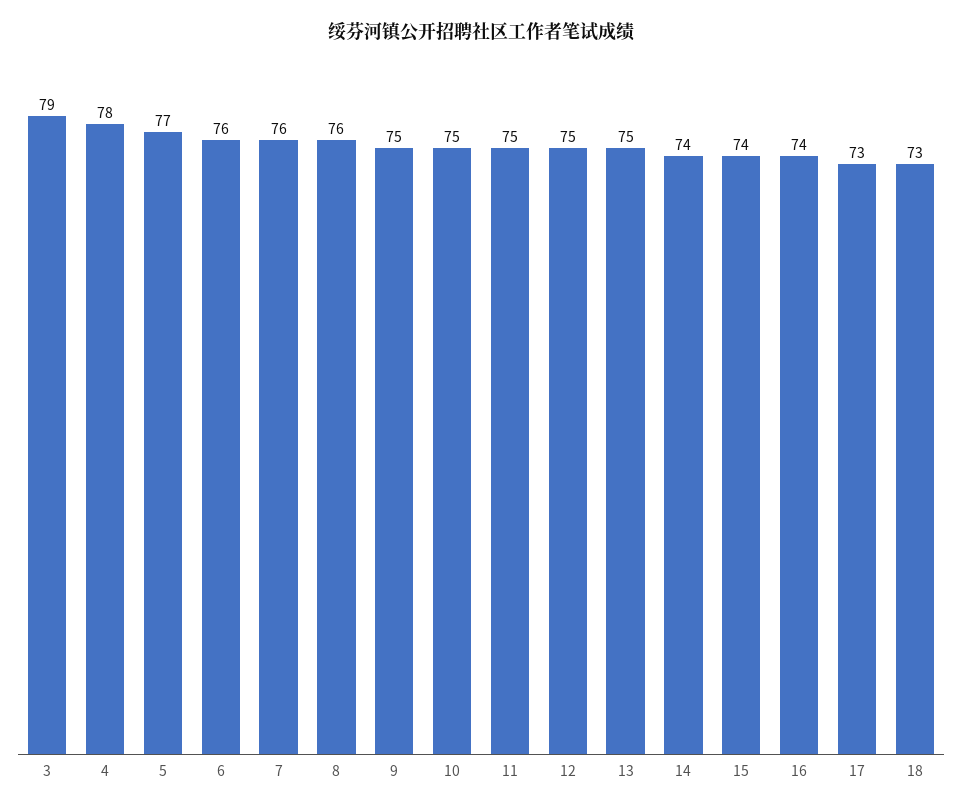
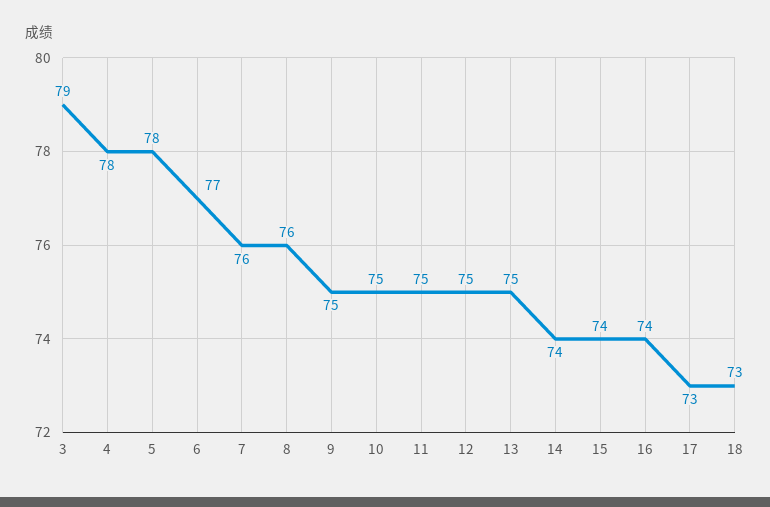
  {
    "3": 79,
    "4": 78,
-   "5": 77,
+   "5": 78,
-   "6": 76,
+   "6": 77,
    "7": 76,
    "8": 76,
    "9": 75,
    "10": 75,
    "11": 75,
    "12": 75,
    "13": 75,
    "14": 74,
    "15": 74,
    "16": 74,
    "17": 73,
    "18": 73
  }

